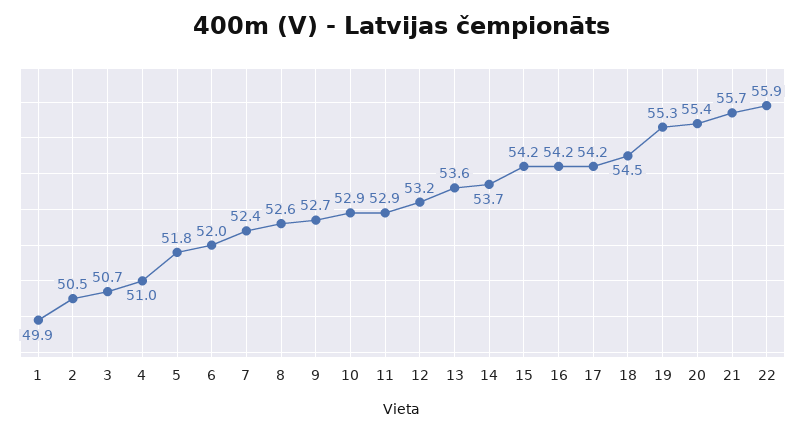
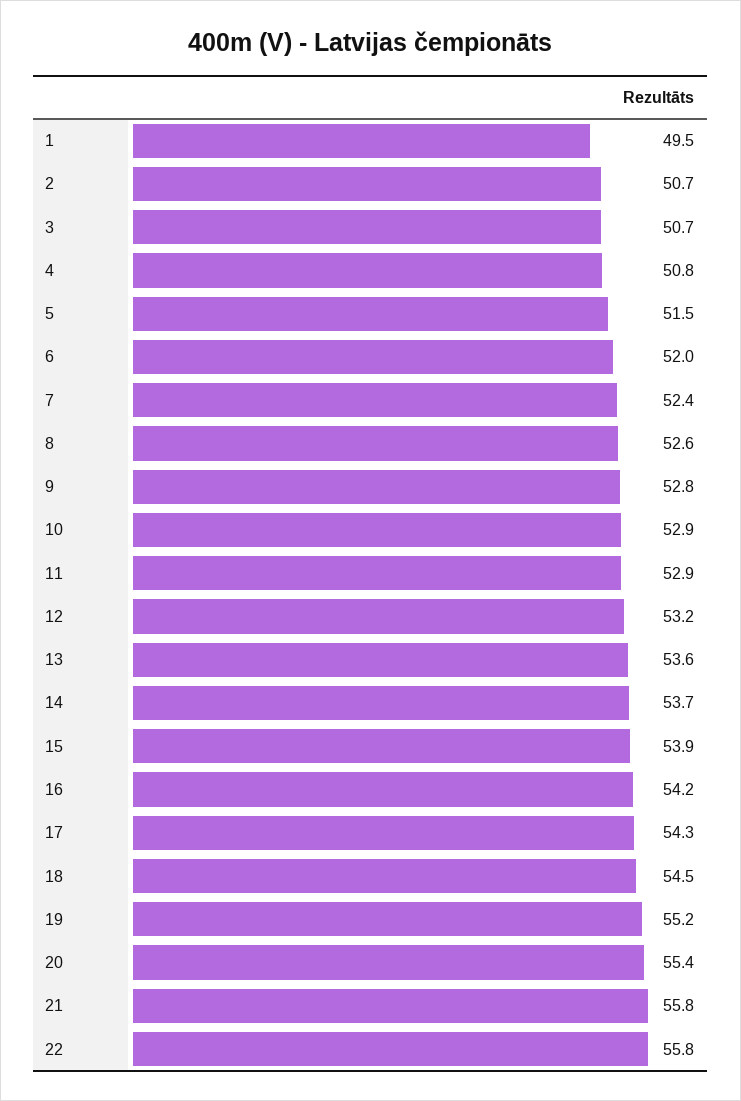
  {
-   "1": 49.9,
+   "1": 49.5,
-   "2": 50.5,
+   "2": 50.7,
    "3": 50.7,
-   "4": 51,
+   "4": 50.8,
-   "5": 51.8,
+   "5": 51.5,
    "6": 52,
    "7": 52.4,
    "8": 52.6,
-   "9": 52.7,
+   "9": 52.8,
    "10": 52.9,
    "11": 52.9,
    "12": 53.2,
    "13": 53.6,
    "14": 53.7,
-   "15": 54.2,
+   "15": 53.9,
    "16": 54.2,
-   "17": 54.2,
+   "17": 54.3,
    "18": 54.5,
-   "19": 55.3,
+   "19": 55.2,
    "20": 55.4,
-   "21": 55.7,
+   "21": 55.8,
-   "22": 55.9
+   "22": 55.8
  }

